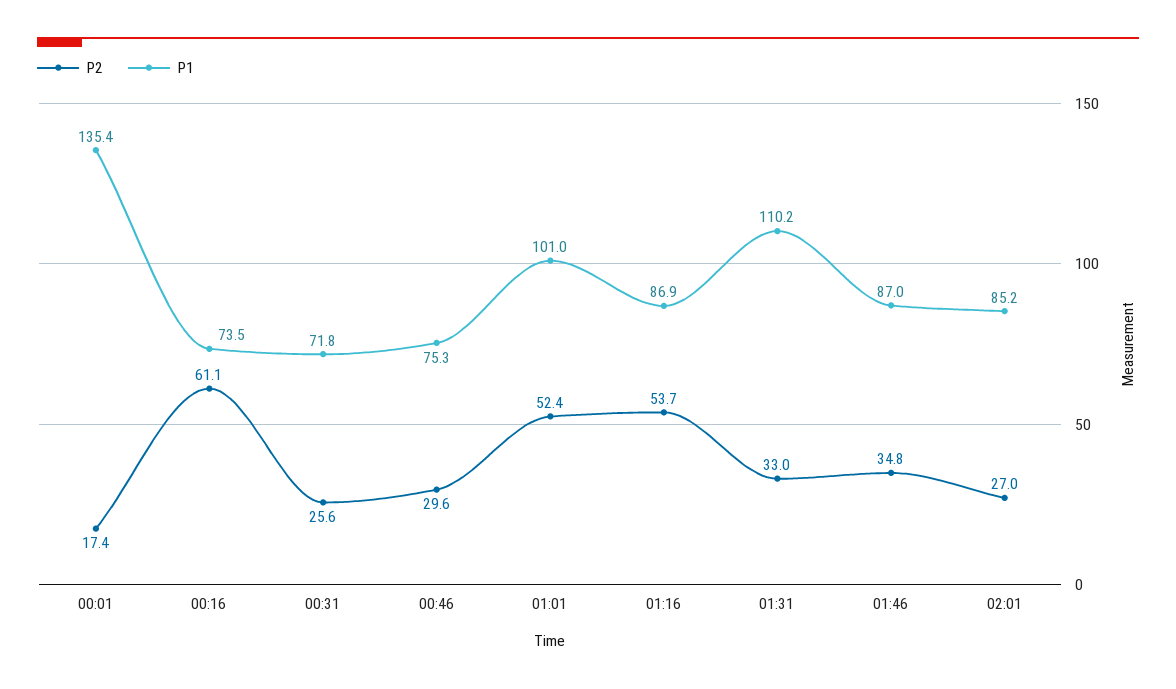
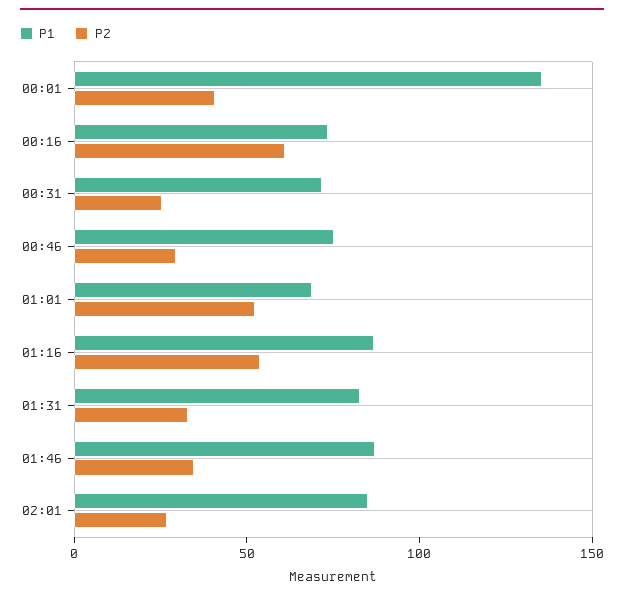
  {
    "P2": {
-     "00:01": 17.4,
+     "00:01": 40,
      "00:16": 61.1,
      "00:31": 25.6,
      "00:46": 29.6,
      "01:01": 52.4,
      "01:16": 53.7,
      "01:31": 33,
      "01:46": 34.8,
      "02:01": 27
    },
    "P1": {
      "00:01": 135.4,
      "00:16": 73.5,
      "00:31": 71.8,
      "00:46": 75.3,
-     "01:01": 101,
+     "01:01": 70,
      "01:16": 86.9,
-     "01:31": 110.2,
+     "01:31": 80,
      "01:46": 87,
      "02:01": 85.2
    }
  }

